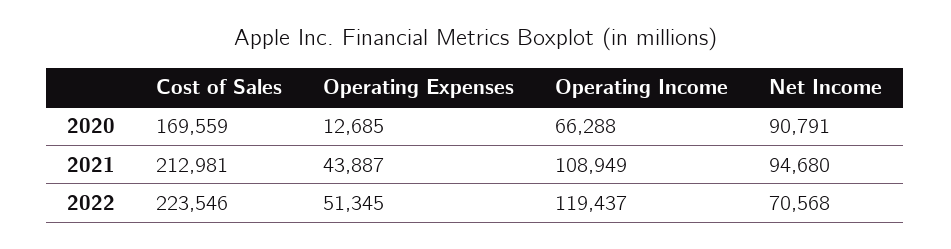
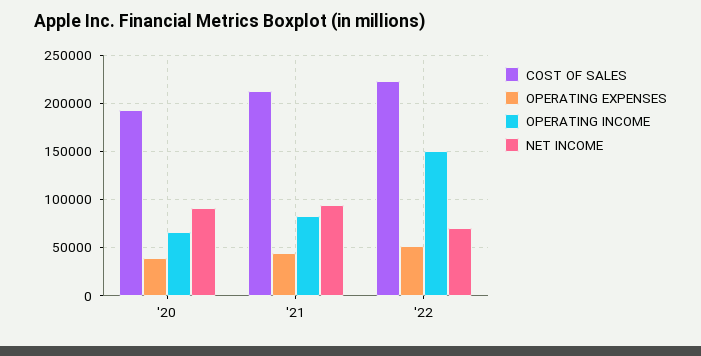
  {
    "Cost of Sales": {
-     "2020": 169559,
+     "2020": 190000,
      "2021": 212981,
      "2022": 223546
    },
    "Operating Expenses": {
-     "2020": 12685,
+     "2020": 40000,
      "2021": 43887,
      "2022": 51345
    },
    "Operating Income": {
      "2020": 66288,
-     "2021": 108949,
+     "2021": 80000,
-     "2022": 119437
+     "2022": 150000
    },
    "Net Income": {
      "2020": 90791,
      "2021": 94680,
      "2022": 70568
    }
  }

